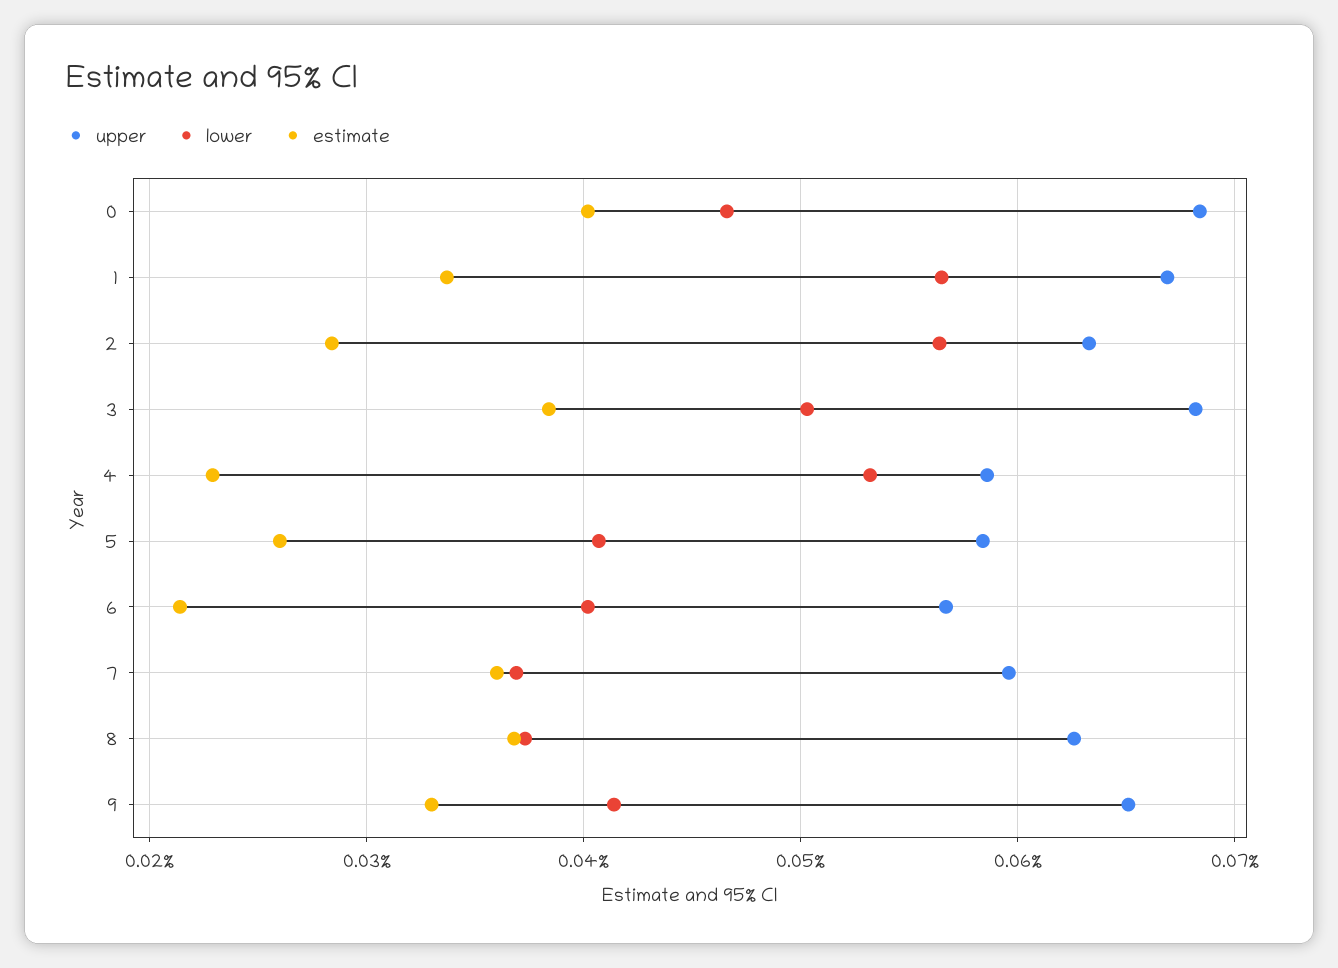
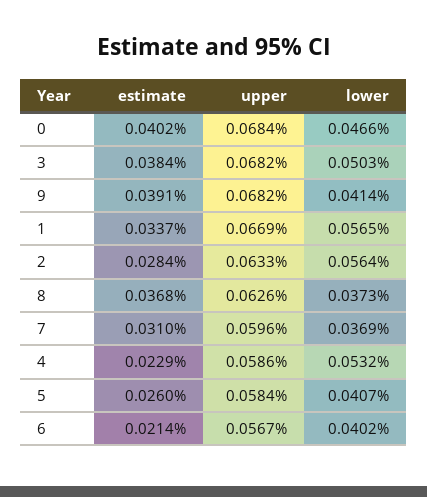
  {
    "upper": {
      "0": 0.0684,
      "1": 0.0669,
      "2": 0.0633,
      "3": 0.0682,
      "4": 0.0586,
      "5": 0.0584,
      "6": 0.0567,
      "7": 0.0596,
      "8": 0.0626,
-     "9": 0.065
+     "9": 0.0682
    },
    "lower": {
      "0": 0.0466,
      "1": 0.0565,
      "2": 0.0564,
      "3": 0.0503,
      "4": 0.0532,
      "5": 0.0407,
      "6": 0.0402,
      "7": 0.0369,
      "8": 0.0373,
      "9": 0.0414
    },
    "estimate": {
      "0": 0.0402,
      "1": 0.0337,
      "2": 0.0284,
      "3": 0.0384,
      "4": 0.0229,
      "5": 0.026,
      "6": 0.0214,
-     "7": 0.036,
+     "7": 0.031,
      "8": 0.0368,
-     "9": 0.033
+     "9": 0.0391
    }
  }

